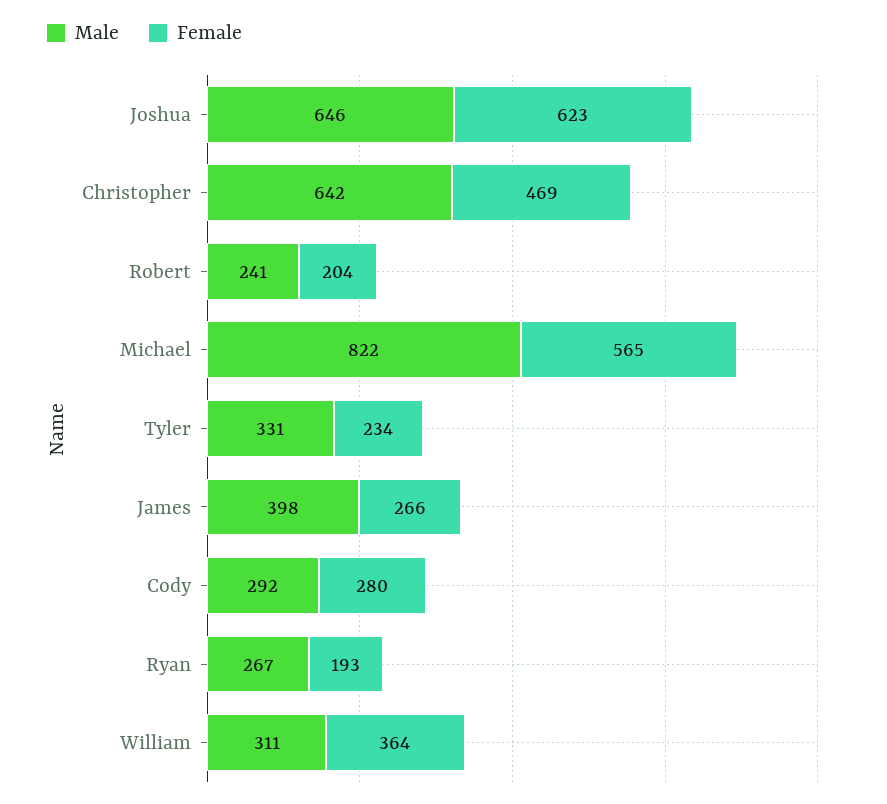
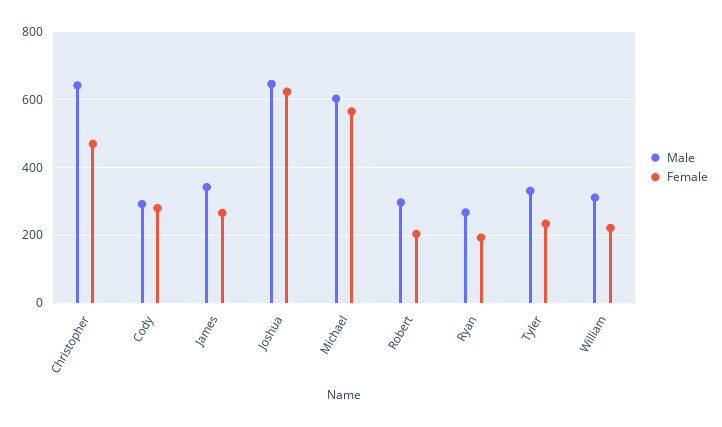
  {
    "Male": {
      "Joshua": 646,
      "Christopher": 642,
-     "Robert": 241,
+     "Robert": 300,
-     "Michael": 822,
+     "Michael": 600,
      "Tyler": 331,
-     "James": 398,
+     "James": 340,
      "Cody": 292,
      "Ryan": 267,
      "William": 311
    },
    "Female": {
      "Joshua": 623,
      "Christopher": 469,
      "Robert": 204,
      "Michael": 565,
      "Tyler": 234,
      "James": 266,
      "Cody": 280,
      "Ryan": 193,
-     "William": 364
+     "William": 220
    }
  }

